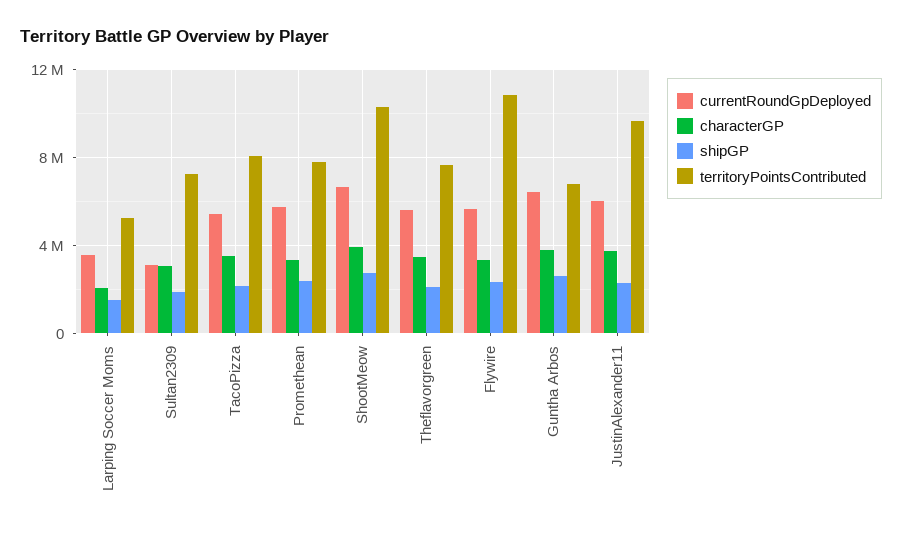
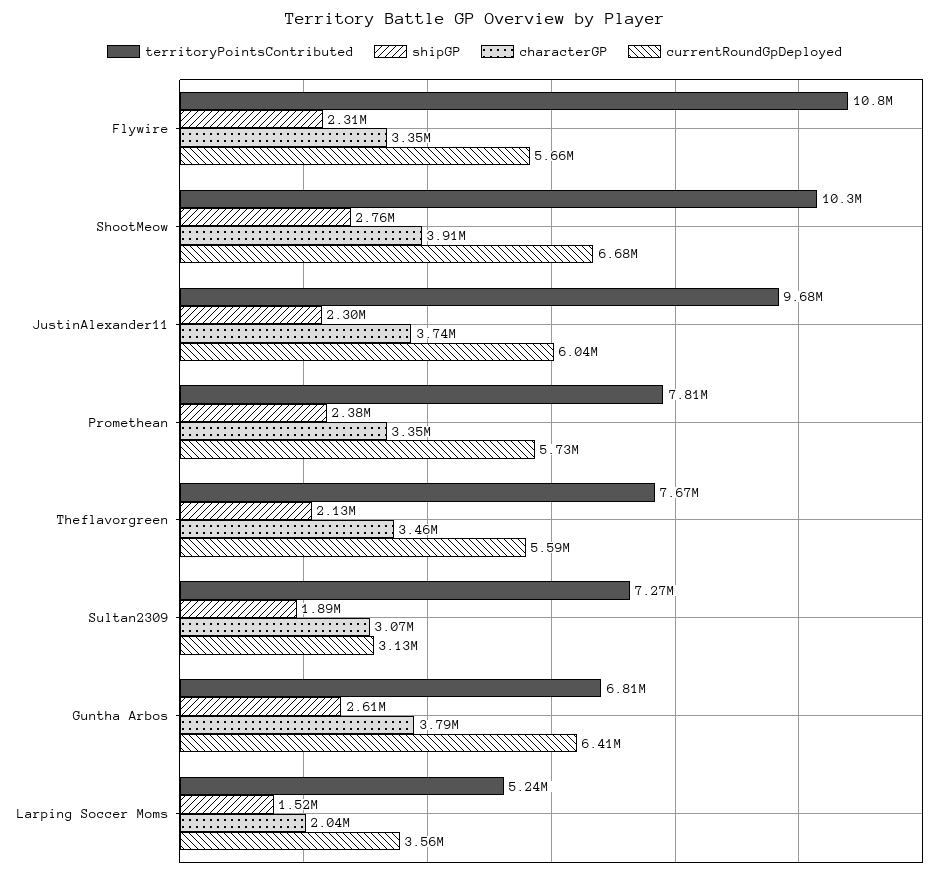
  {
    "currentRoundGpDeployed": {
      "Larping Soccer Moms": 3560000,
      "Sultan2309": 3130000,
-     "TacoPizza": 5500000,
      "Promethean": 5730000,
      "ShootMeow": 6680000,
      "Theflavorgreen": 5590000,
      "Flywire": 5660000,
      "Guntha Arbos": 6410000,
      "JustinAlexander11": 6040000
    },
    "characterGP": {
      "Larping Soccer Moms": 2040000,
      "Sultan2309": 3070000,
-     "TacoPizza": 3500000,
      "Promethean": 3350000,
      "ShootMeow": 3910000,
      "Theflavorgreen": 3460000,
      "Flywire": 3350000,
      "Guntha Arbos": 3790000,
      "JustinAlexander11": 3740000
    },
    "shipGP": {
      "Larping Soccer Moms": 1520000,
      "Sultan2309": 1890000,
-     "TacoPizza": 2000000,
      "Promethean": 2380000,
      "ShootMeow": 2760000,
      "Theflavorgreen": 2130000,
      "Flywire": 2310000,
      "Guntha Arbos": 2610000,
      "JustinAlexander11": 2300000
    },
    "territoryPointsContributed": {
      "Larping Soccer Moms": 5240000,
      "Sultan2309": 7270000,
-     "TacoPizza": 8000000,
      "Promethean": 7810000,
      "ShootMeow": 10300000,
      "Theflavorgreen": 7670000,
      "Flywire": 10800000,
      "Guntha Arbos": 6810000,
      "JustinAlexander11": 9680000
    }
  }

